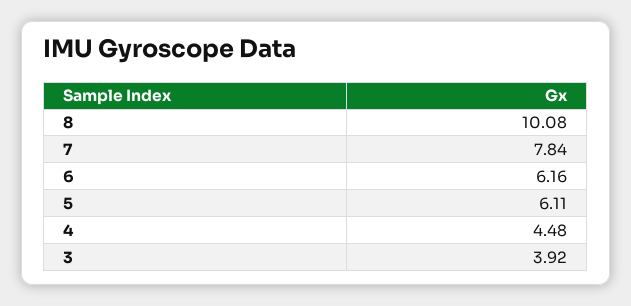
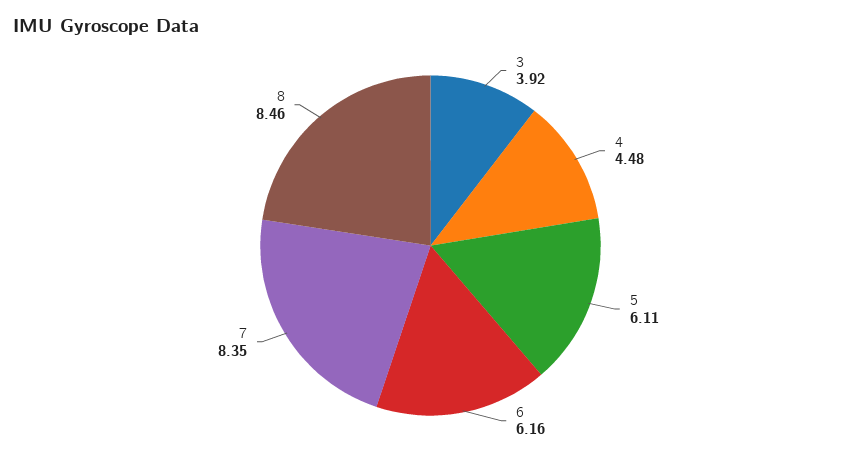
  {
-   "8": 10.08,
+   "8": 8.46,
-   "7": 7.84,
+   "7": 8.35,
    "6": 6.16,
    "5": 6.11,
    "4": 4.48,
    "3": 3.92
  }

